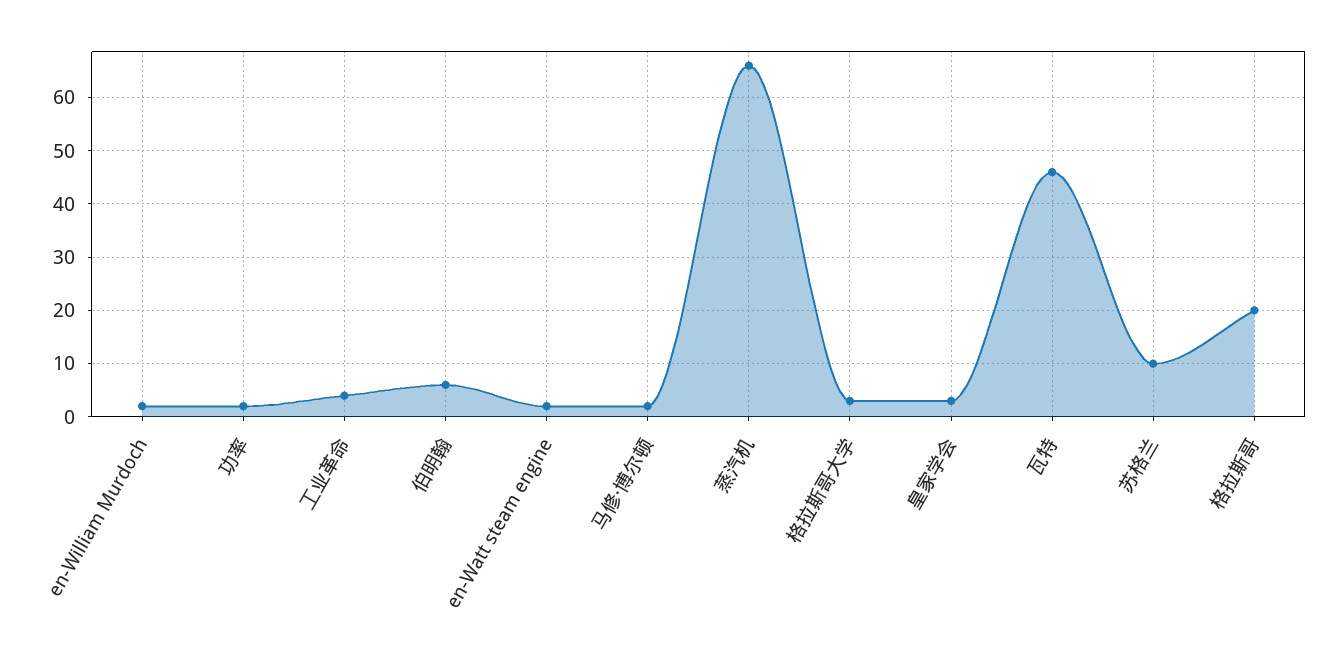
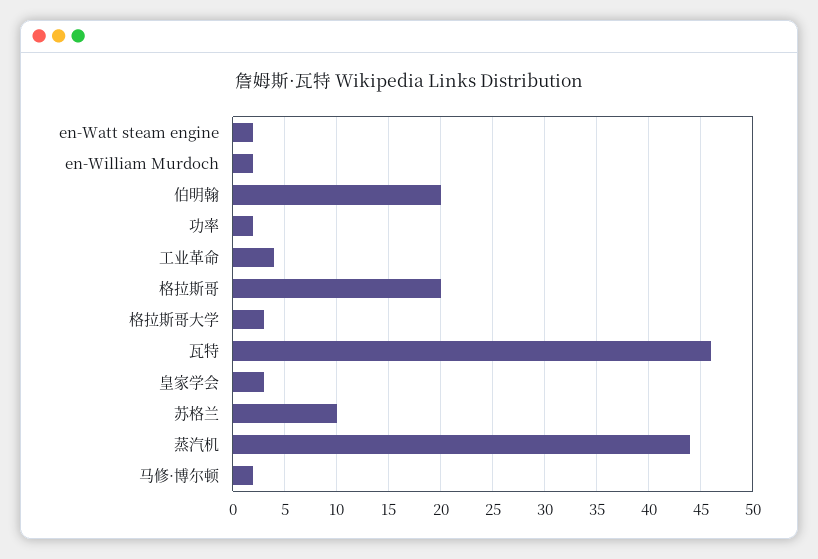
  {
    "en-William Murdoch": 2,
    "功率": 2,
    "工业革命": 4,
-   "伯明翰": 5,
+   "伯明翰": 20,
    "en-Watt steam engine": 2,
    "马修·博尔顿": 2,
-   "蒸汽机": 65,
+   "蒸汽机": 44,
    "格拉斯哥大学": 3,
    "皇家学会": 3,
    "瓦特": 46,
    "苏格兰": 10,
    "格拉斯哥": 20
  }

